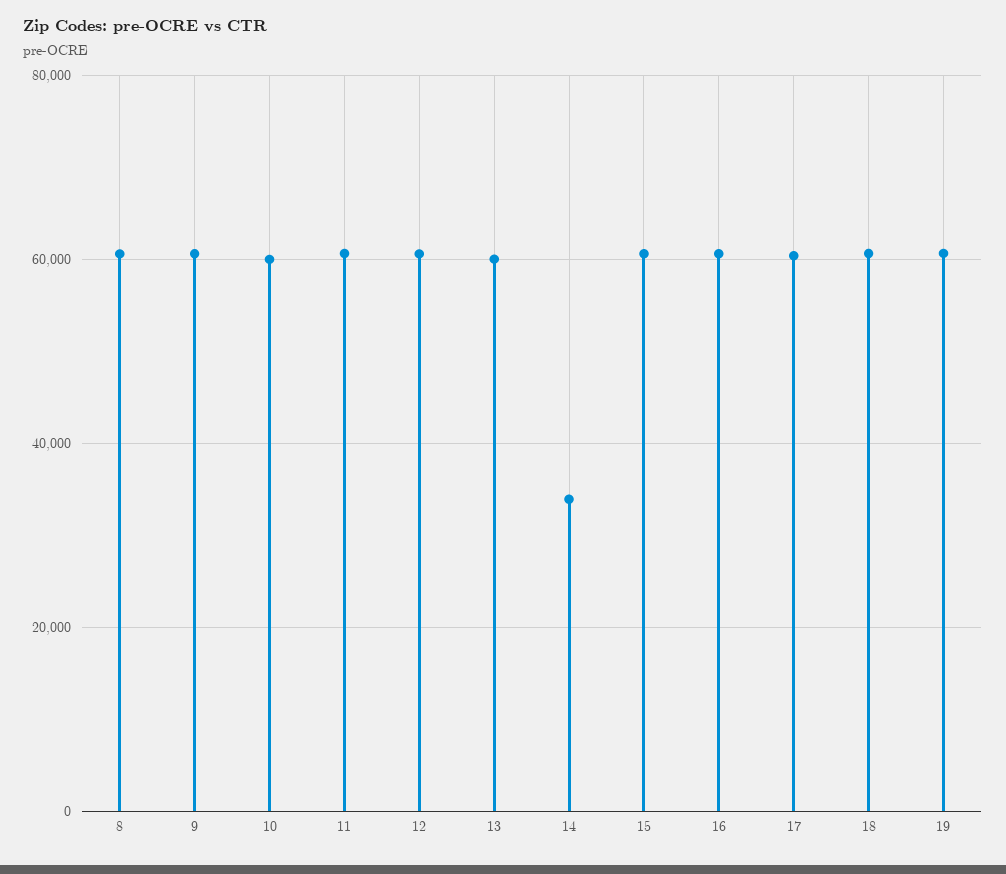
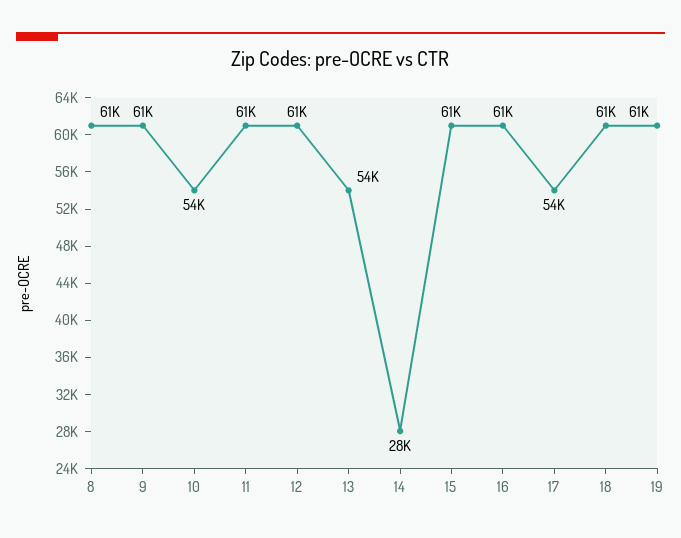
  {
    "8": 61000,
    "9": 61000,
-   "10": 60000,
+   "10": 54000,
    "11": 61000,
    "12": 61000,
-   "13": 60000,
+   "13": 54000,
-   "14": 34000,
+   "14": 28000,
    "15": 61000,
    "16": 61000,
-   "17": 60000,
+   "17": 54000,
    "18": 61000,
    "19": 61000
  }

